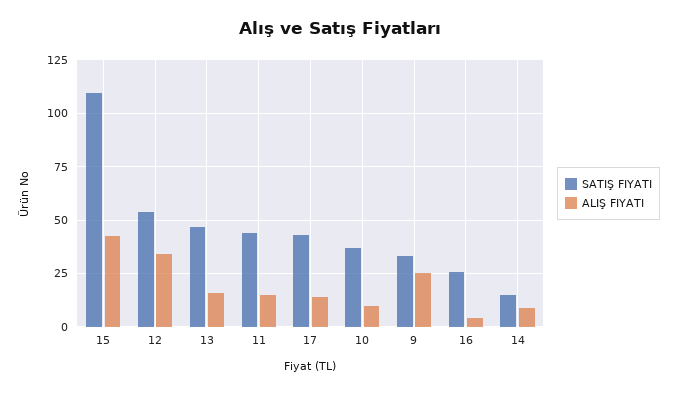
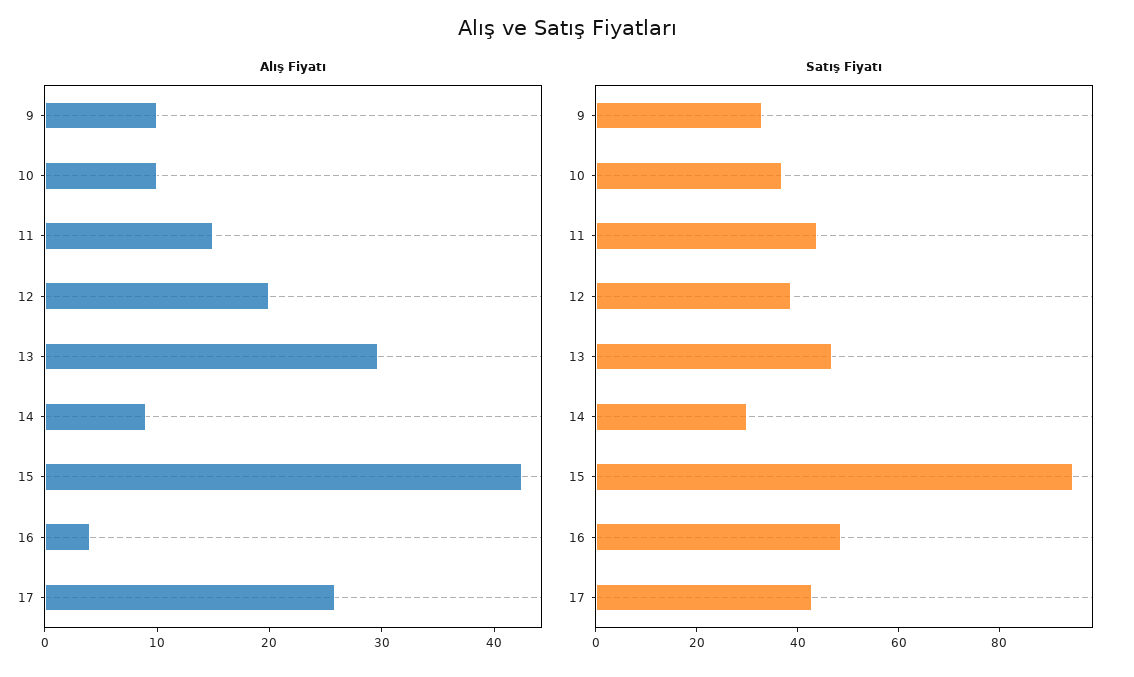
  {
    "SATIŞ FIYATI": {
-     "15": 110,
+     "15": 95,
-     "12": 55,
+     "12": 40,
      "13": 45,
      "11": 45,
      "17": 45,
      "10": 35,
      "9": 35,
-     "16": 25,
+     "16": 50,
-     "14": 15
+     "14": 30
    },
    "ALIŞ FIYATI": {
      "15": 42,
-     "12": 35,
+     "12": 20,
-     "13": 15,
+     "13": 30,
      "11": 14,
-     "17": 15,
+     "17": 26,
      "10": 10,
-     "9": 25,
+     "9": 10,
      "16": 4,
      "14": 8
    }
  }

